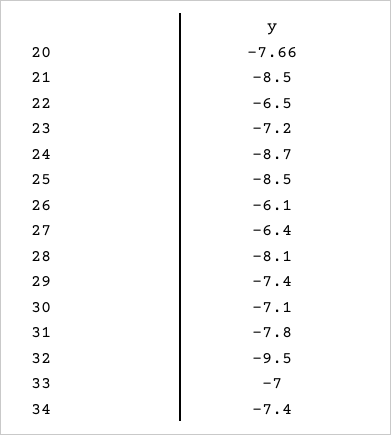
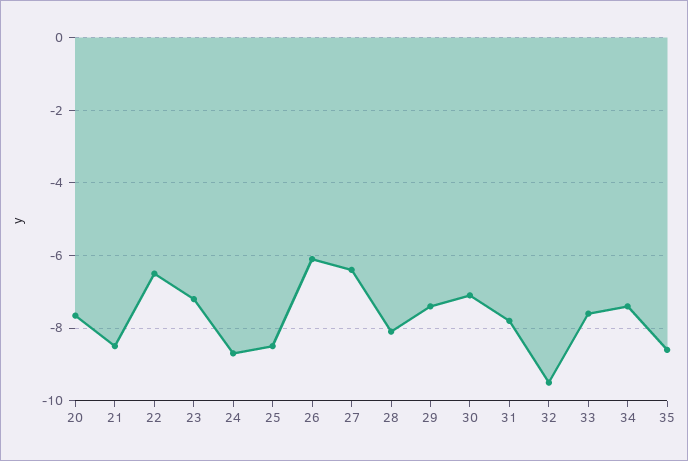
  {
    "20": -7.66,
    "21": -8.5,
    "22": -6.5,
    "23": -7.2,
    "24": -8.7,
    "25": -8.5,
    "26": -6.1,
    "27": -6.4,
    "28": -8.1,
    "29": -7.4,
    "30": -7.1,
    "31": -7.8,
    "32": -9.5,
-   "33": -7,
+   "33": -7.6,
-   "34": -7.4
+   "34": -7.4,
+   "35": -8.6
  }

